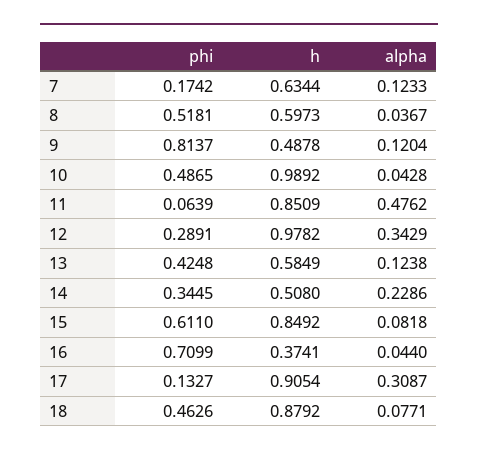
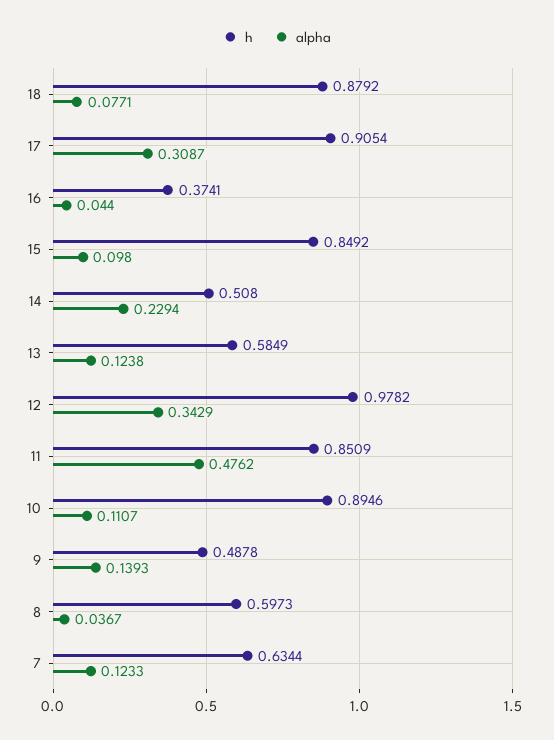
  {
-   "phi": {
-     "7": 0.1742,
-     "8": 0.5181,
-     "9": 0.8137,
-     "10": 0.4865,
-     "11": 0.0639,
-     "12": 0.2891,
-     "13": 0.4248,
-     "14": 0.3445,
-     "15": 0.611,
-     "16": 0.7099,
-     "17": 0.1327,
-     "18": 0.4626
-   },
    "h": {
      "7": 0.6344,
      "8": 0.5973,
      "9": 0.4878,
-     "10": 0.9892,
+     "10": 0.8946,
      "11": 0.8509,
      "12": 0.9782,
      "13": 0.5849,
      "14": 0.508,
      "15": 0.8492,
      "16": 0.3741,
      "17": 0.9054,
      "18": 0.8792
    },
    "alpha": {
      "7": 0.1233,
      "8": 0.0367,
-     "9": 0.1204,
+     "9": 0.1393,
-     "10": 0.0428,
+     "10": 0.1107,
      "11": 0.4762,
      "12": 0.3429,
      "13": 0.1238,
-     "14": 0.2286,
+     "14": 0.2294,
-     "15": 0.0818,
+     "15": 0.098,
      "16": 0.044,
      "17": 0.3087,
      "18": 0.0771
    }
  }

